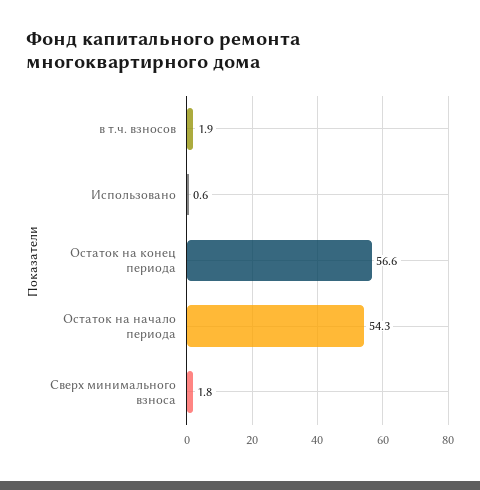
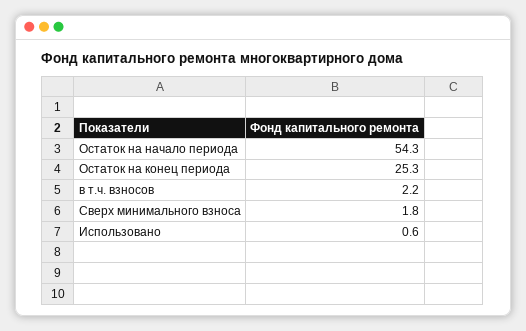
  {
-   "в т.ч. взносов": 1.9,
+   "в т.ч. взносов": 2.2,
    "Использовано": 0.6,
-   "Остаток на конец периода": 56.6,
+   "Остаток на конец периода": 25.3,
    "Остаток на начало периода": 54.3,
    "Сверх минимального взноса": 1.8
  }

